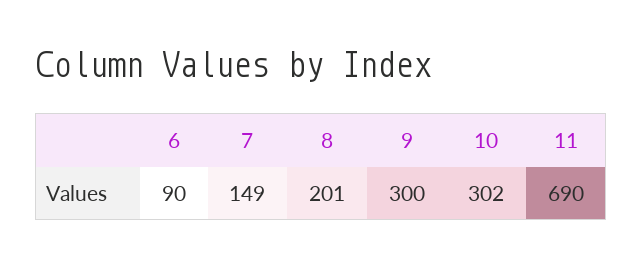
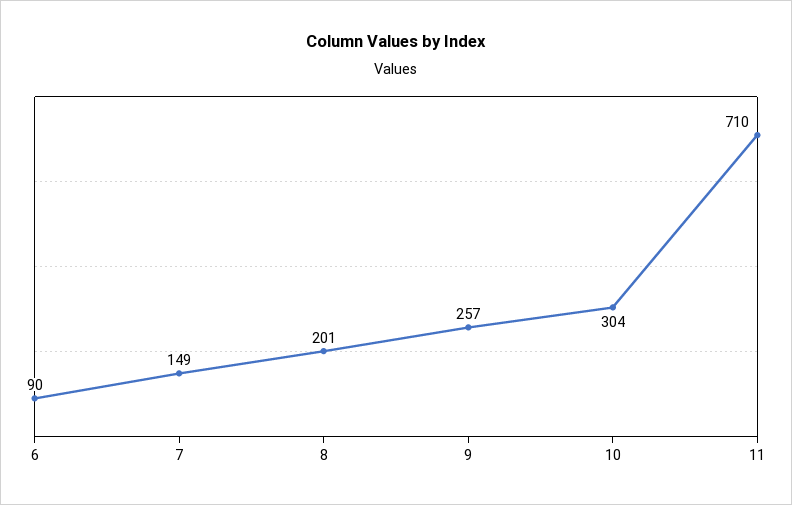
  {
    "6": 90,
    "7": 149,
    "8": 201,
-   "9": 300,
+   "9": 257,
-   "10": 302,
+   "10": 304,
-   "11": 690
+   "11": 710
  }

